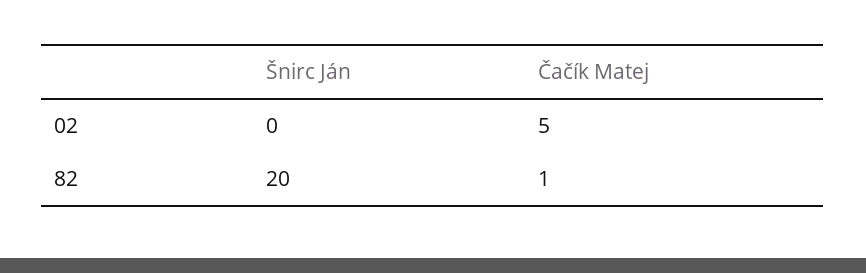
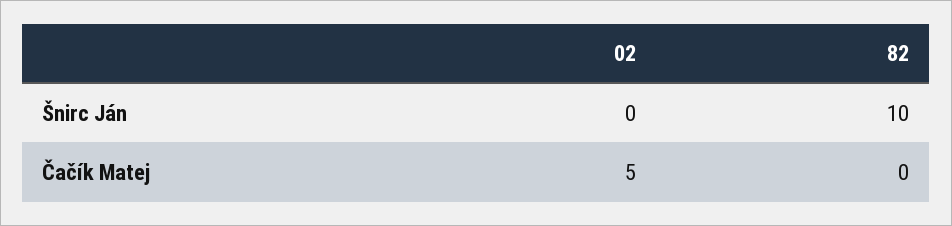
  {
    "Šnirc Ján": {
      "02": 0,
-     "82": 20
+     "82": 10
    },
    "Čačík Matej": {
      "02": 5,
-     "82": 1
+     "82": 0
    }
  }

